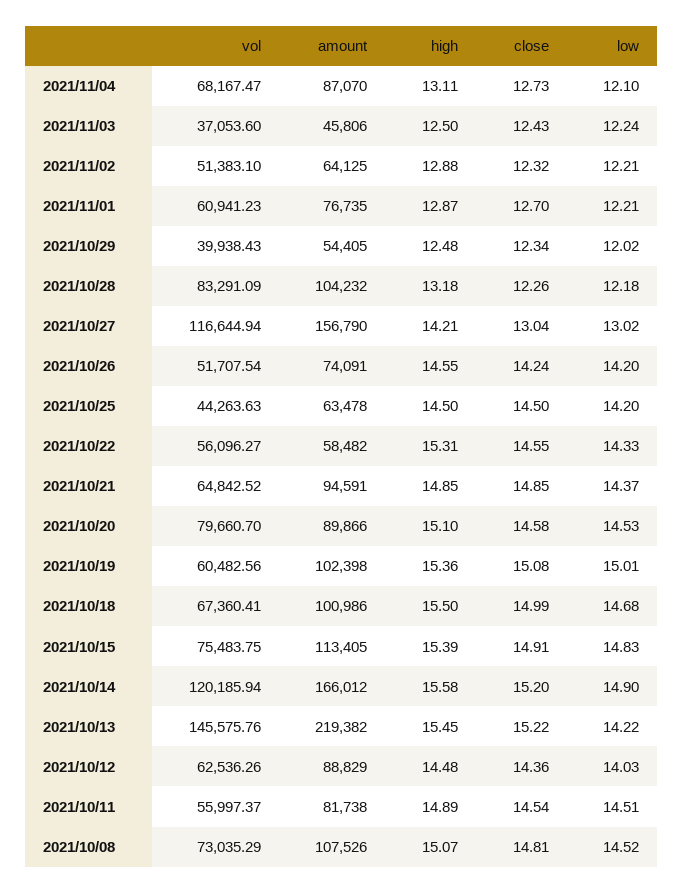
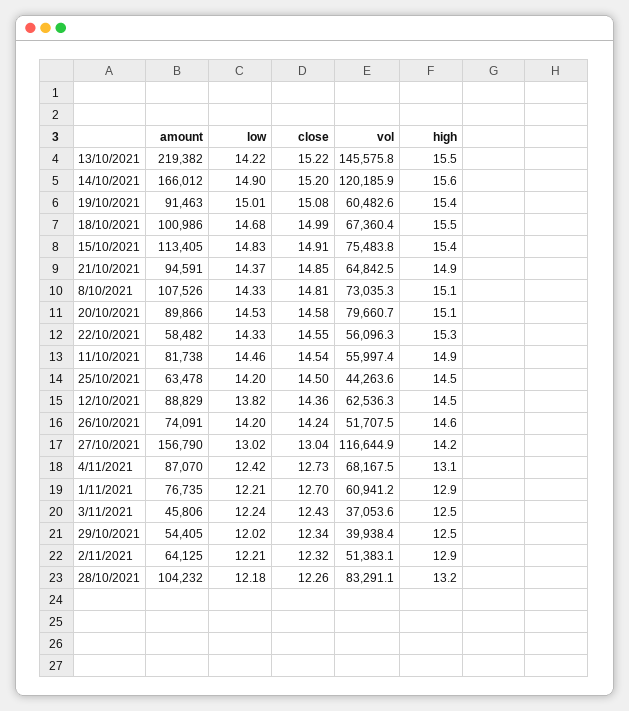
  {
    "vol": {
      "2021/11/04": 68167.47,
      "2021/11/03": 37053.6,
      "2021/11/02": 51383.1,
      "2021/11/01": 60941.23,
      "2021/10/29": 39938.43,
      "2021/10/28": 83291.09,
      "2021/10/27": 116644.94,
      "2021/10/26": 51707.54,
      "2021/10/25": 44263.63,
      "2021/10/22": 56096.27,
      "2021/10/21": 64842.52,
      "2021/10/20": 79660.7,
      "2021/10/19": 60482.56,
      "2021/10/18": 67360.41,
      "2021/10/15": 75483.75,
      "2021/10/14": 120185.94,
      "2021/10/13": 145575.76,
      "2021/10/12": 62536.26,
      "2021/10/11": 55997.37,
      "2021/10/08": 73035.29
    },
    "amount": {
      "2021/11/04": 87070,
      "2021/11/03": 45806,
      "2021/11/02": 64125,
      "2021/11/01": 76735,
      "2021/10/29": 54405,
      "2021/10/28": 104232,
      "2021/10/27": 156790,
      "2021/10/26": 74091,
      "2021/10/25": 63478,
      "2021/10/22": 58482,
      "2021/10/21": 94591,
      "2021/10/20": 89866,
-     "2021/10/19": 102398,
+     "2021/10/19": 91463,
      "2021/10/18": 100986,
      "2021/10/15": 113405,
      "2021/10/14": 166012,
      "2021/10/13": 219382,
      "2021/10/12": 88829,
      "2021/10/11": 81738,
      "2021/10/08": 107526
    },
    "high": {
      "2021/11/04": 13.11,
      "2021/11/03": 12.5,
      "2021/11/02": 12.88,
      "2021/11/01": 12.87,
      "2021/10/29": 12.48,
      "2021/10/28": 13.18,
      "2021/10/27": 14.21,
      "2021/10/26": 14.55,
      "2021/10/25": 14.5,
      "2021/10/22": 15.31,
      "2021/10/21": 14.85,
      "2021/10/20": 15.1,
      "2021/10/19": 15.36,
      "2021/10/18": 15.5,
      "2021/10/15": 15.39,
      "2021/10/14": 15.58,
      "2021/10/13": 15.45,
      "2021/10/12": 14.48,
      "2021/10/11": 14.89,
      "2021/10/08": 15.07
    },
    "close": {
      "2021/11/04": 12.73,
      "2021/11/03": 12.43,
      "2021/11/02": 12.32,
      "2021/11/01": 12.7,
      "2021/10/29": 12.34,
      "2021/10/28": 12.26,
      "2021/10/27": 13.04,
      "2021/10/26": 14.24,
      "2021/10/25": 14.5,
      "2021/10/22": 14.55,
      "2021/10/21": 14.85,
      "2021/10/20": 14.58,
      "2021/10/19": 15.08,
      "2021/10/18": 14.99,
      "2021/10/15": 14.91,
      "2021/10/14": 15.2,
      "2021/10/13": 15.22,
      "2021/10/12": 14.36,
      "2021/10/11": 14.54,
      "2021/10/08": 14.81
    },
    "low": {
-     "2021/11/04": 12.1,
+     "2021/11/04": 12.42,
      "2021/11/03": 12.24,
      "2021/11/02": 12.21,
      "2021/11/01": 12.21,
      "2021/10/29": 12.02,
      "2021/10/28": 12.18,
      "2021/10/27": 13.02,
      "2021/10/26": 14.2,
      "2021/10/25": 14.2,
      "2021/10/22": 14.33,
      "2021/10/21": 14.37,
      "2021/10/20": 14.53,
      "2021/10/19": 15.01,
      "2021/10/18": 14.68,
      "2021/10/15": 14.83,
      "2021/10/14": 14.9,
      "2021/10/13": 14.22,
-     "2021/10/12": 14.03,
+     "2021/10/12": 13.82,
-     "2021/10/11": 14.51,
+     "2021/10/11": 14.46,
-     "2021/10/08": 14.52
+     "2021/10/08": 14.33
    }
  }

